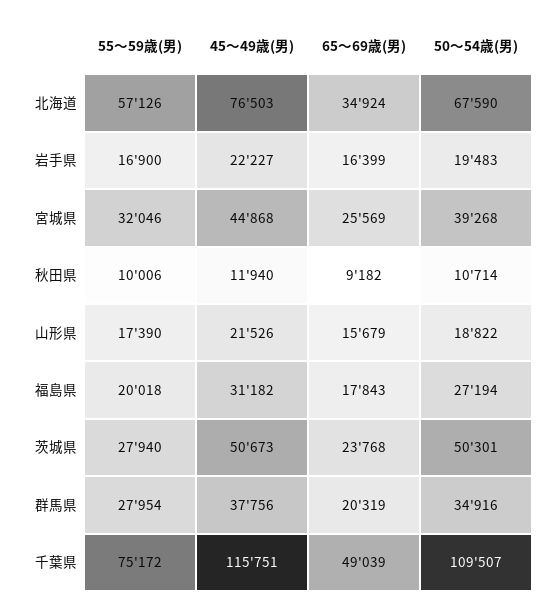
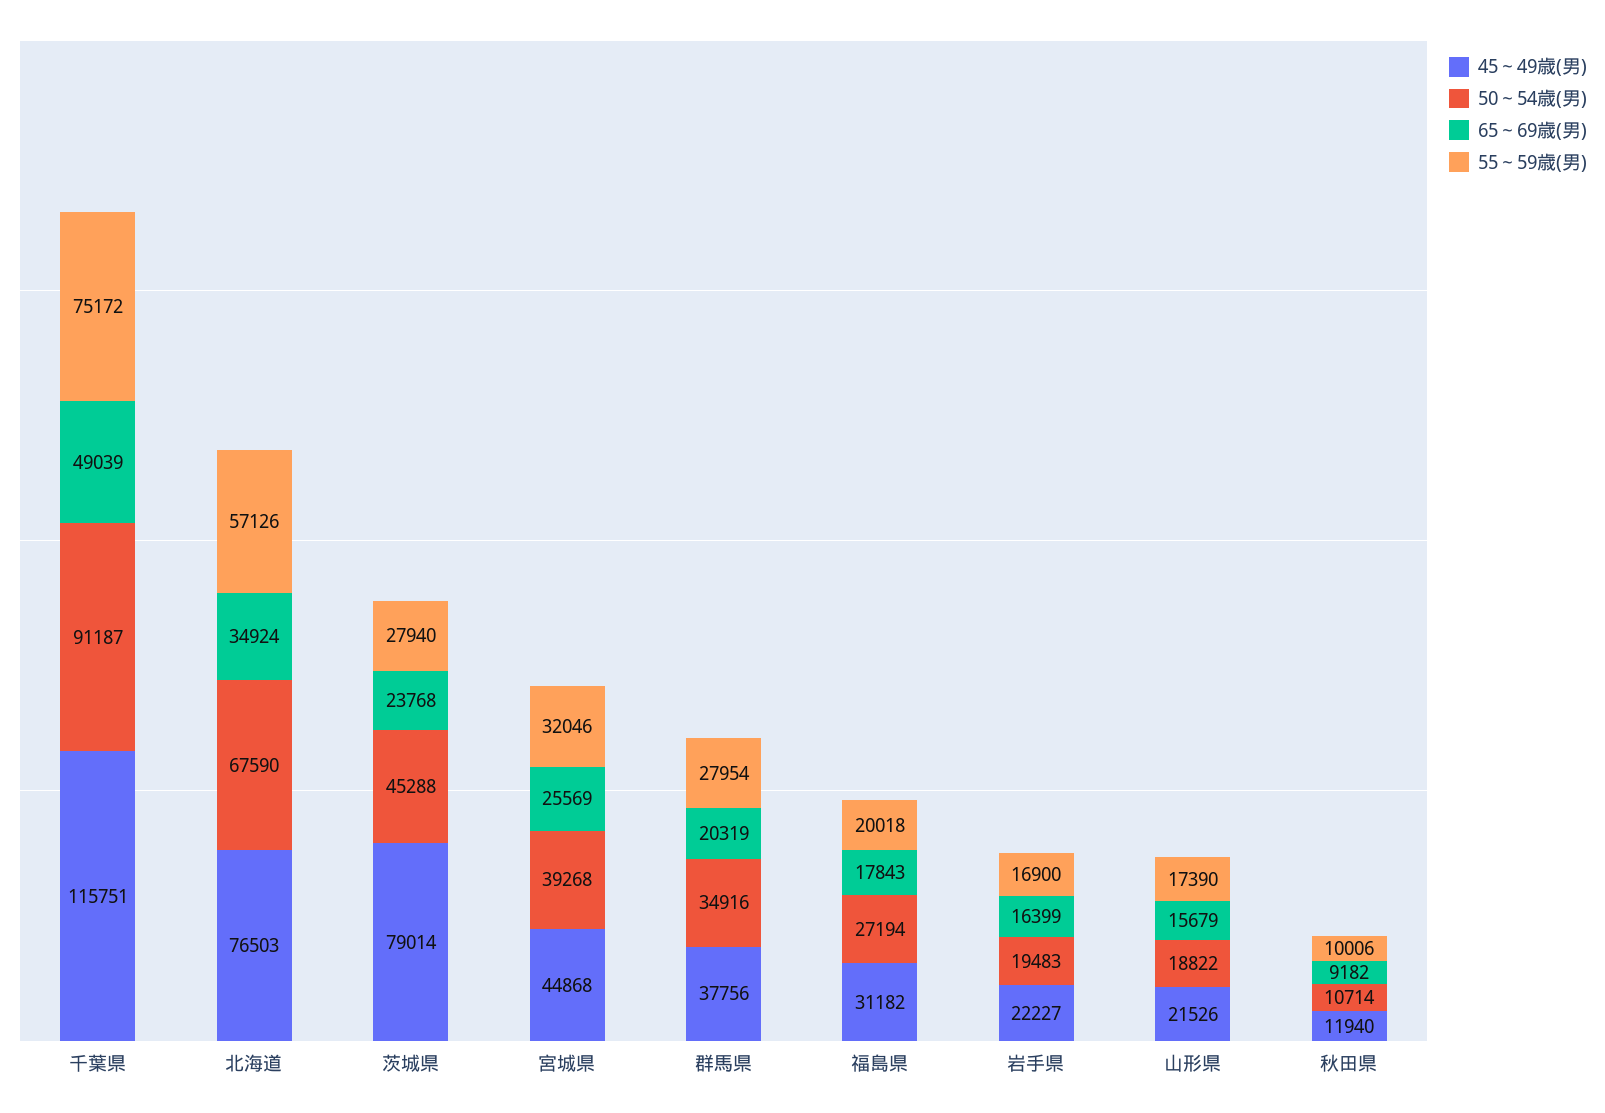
  {
    "55～59歳(男)": {
      "北海道": 57126,
      "岩手県": 16900,
      "宮城県": 32046,
      "秋田県": 10006,
      "山形県": 17390,
      "福島県": 20018,
      "茨城県": 27940,
      "群馬県": 27954,
      "千葉県": 75172
    },
    "45～49歳(男)": {
      "北海道": 76503,
      "岩手県": 22227,
      "宮城県": 44868,
      "秋田県": 11940,
      "山形県": 21526,
      "福島県": 31182,
-     "茨城県": 50673,
+     "茨城県": 79014,
      "群馬県": 37756,
      "千葉県": 115751
    },
    "65～69歳(男)": {
      "北海道": 34924,
      "岩手県": 16399,
      "宮城県": 25569,
      "秋田県": 9182,
      "山形県": 15679,
      "福島県": 17843,
      "茨城県": 23768,
      "群馬県": 20319,
      "千葉県": 49039
    },
    "50～54歳(男)": {
      "北海道": 67590,
      "岩手県": 19483,
      "宮城県": 39268,
      "秋田県": 10714,
      "山形県": 18822,
      "福島県": 27194,
-     "茨城県": 50301,
+     "茨城県": 45288,
      "群馬県": 34916,
-     "千葉県": 109507
+     "千葉県": 91187
    }
  }

